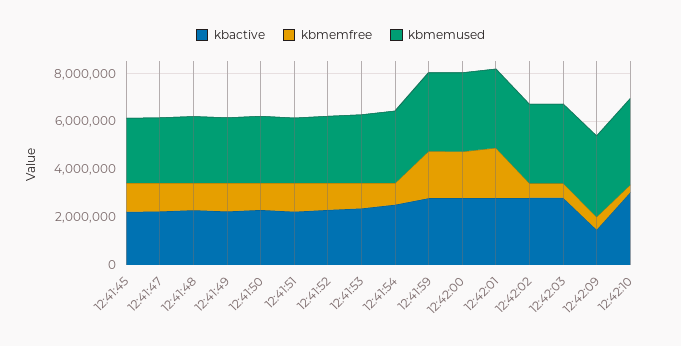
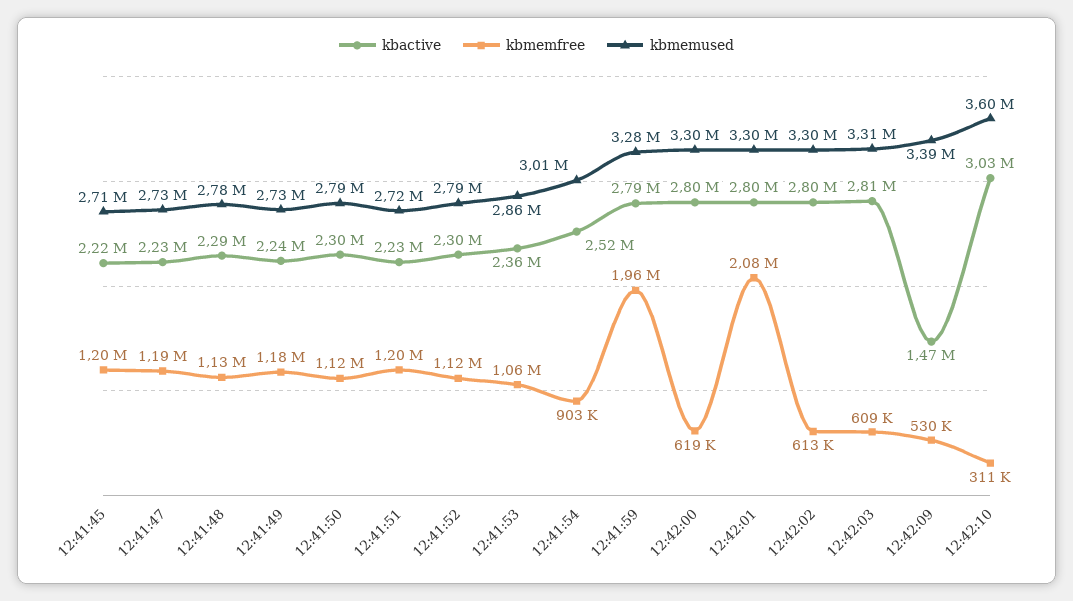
  {
    "kbactive": {
      "12:41:45": 2220000,
      "12:41:47": 2230000,
      "12:41:48": 2290000,
      "12:41:49": 2240000,
      "12:41:50": 2300000,
      "12:41:51": 2230000,
      "12:41:52": 2300000,
      "12:41:53": 2360000,
      "12:41:54": 2520000,
      "12:41:59": 2790000,
      "12:42:00": 2800000,
      "12:42:01": 2800000,
      "12:42:02": 2800000,
      "12:42:03": 2810000,
      "12:42:09": 1470000,
      "12:42:10": 3030000
    },
    "kbmemfree": {
      "12:41:45": 1200000,
      "12:41:47": 1190000,
      "12:41:48": 1130000,
      "12:41:49": 1180000,
      "12:41:50": 1120000,
      "12:41:51": 1200000,
      "12:41:52": 1120000,
      "12:41:53": 1060000,
      "12:41:54": 903000,
      "12:41:59": 1960000,
-     "12:42:00": 2000000,
+     "12:42:00": 619000,
      "12:42:01": 2080000,
      "12:42:02": 613000,
      "12:42:03": 609000,
      "12:42:09": 530000,
      "12:42:10": 311000
    },
    "kbmemused": {
      "12:41:45": 2710000,
      "12:41:47": 2730000,
      "12:41:48": 2780000,
      "12:41:49": 2730000,
      "12:41:50": 2790000,
      "12:41:51": 2720000,
      "12:41:52": 2790000,
      "12:41:53": 2860000,
      "12:41:54": 3010000,
      "12:41:59": 3280000,
      "12:42:00": 3300000,
      "12:42:01": 3300000,
      "12:42:02": 3300000,
      "12:42:03": 3310000,
      "12:42:09": 3390000,
      "12:42:10": 3600000
    }
  }

